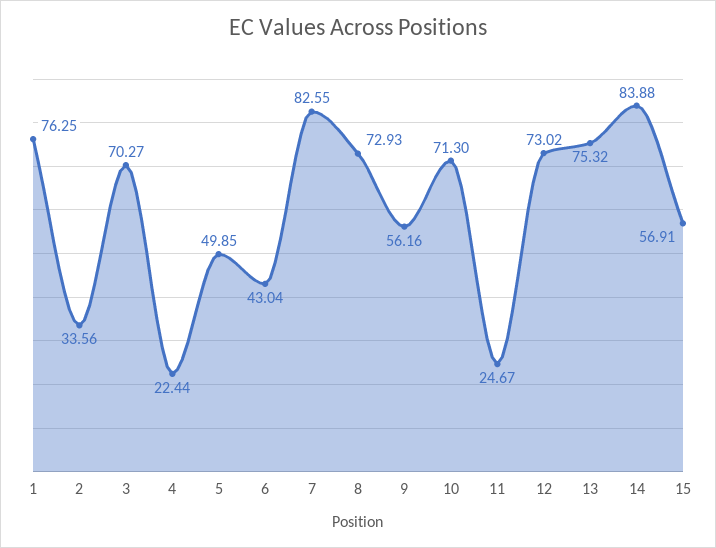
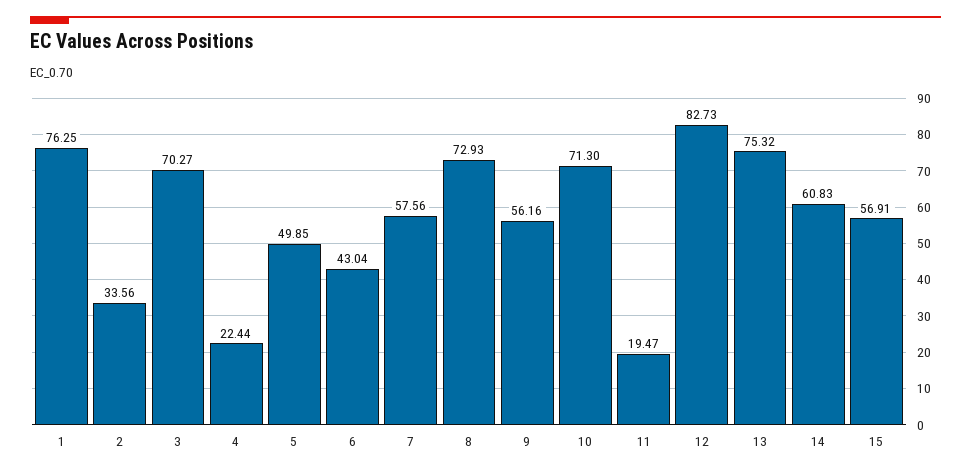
  {
    "1": 76.25,
    "2": 33.56,
    "3": 70.27,
    "4": 22.44,
    "5": 49.85,
    "6": 43.04,
-   "7": 82.55,
+   "7": 57.56,
    "8": 72.93,
    "9": 56.16,
    "10": 71.3,
-   "11": 24.67,
+   "11": 19.47,
-   "12": 73.02,
+   "12": 82.73,
    "13": 75.32,
-   "14": 83.88,
+   "14": 60.83,
    "15": 56.91
  }

